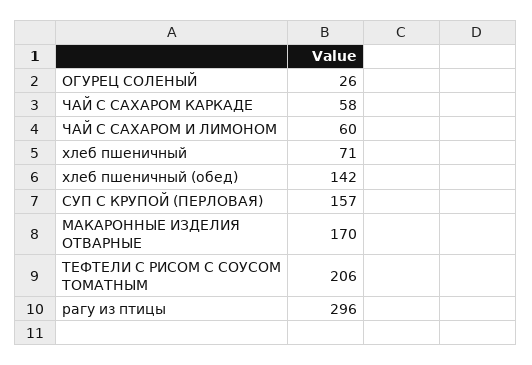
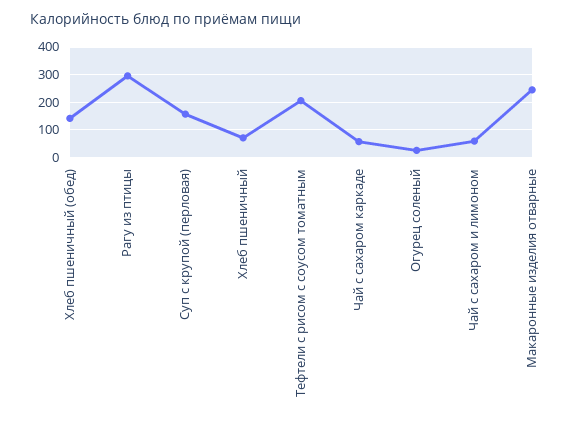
  {
    "ОГУРЕЦ СОЛЕНЫЙ": 26,
    "ЧАЙ С САХАРОМ КАРКАДЕ": 58,
    "ЧАЙ С САХАРОМ И ЛИМОНОМ": 60,
    "хлеб пшеничный": 71,
    "хлеб пшеничный (обед)": 142,
    "СУП С КРУПОЙ (ПЕРЛОВАЯ)": 157,
-   "МАКАРОННЫЕ ИЗДЕЛИЯ ОТВАРНЫЕ": 170,
+   "МАКАРОННЫЕ ИЗДЕЛИЯ ОТВАРНЫЕ": 250,
    "ТЕФТЕЛИ С РИСОМ С СОУСОМ ТОМАТНЫМ": 206,
    "рагу из птицы": 296
  }

